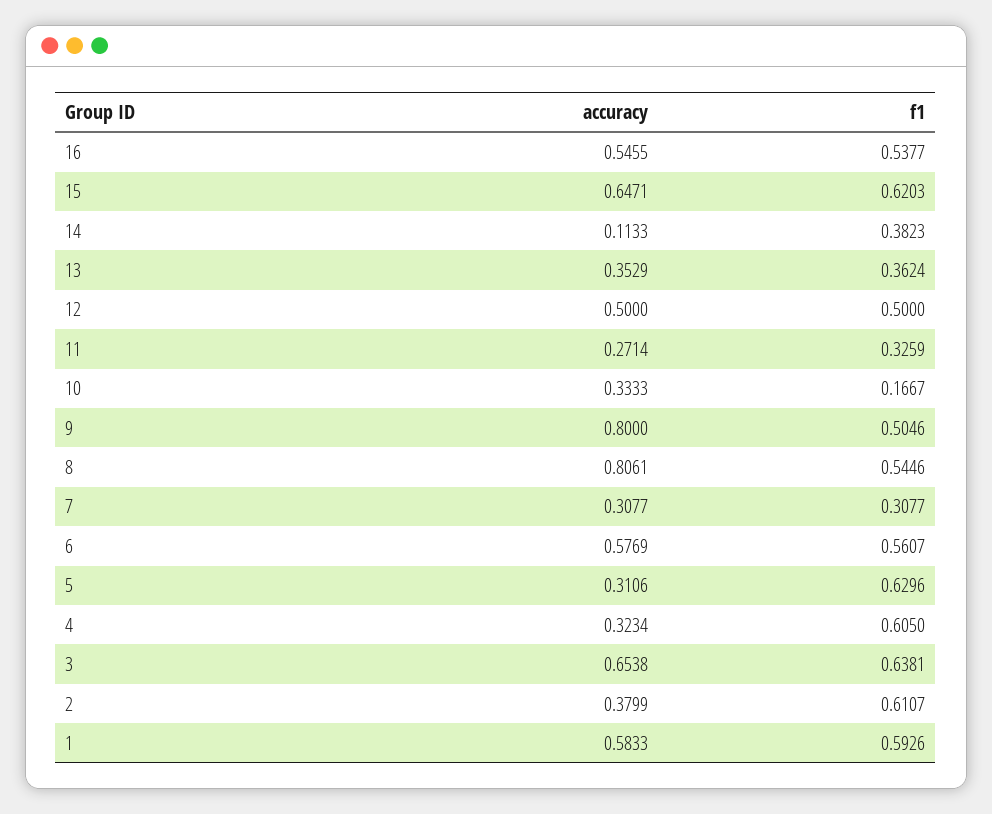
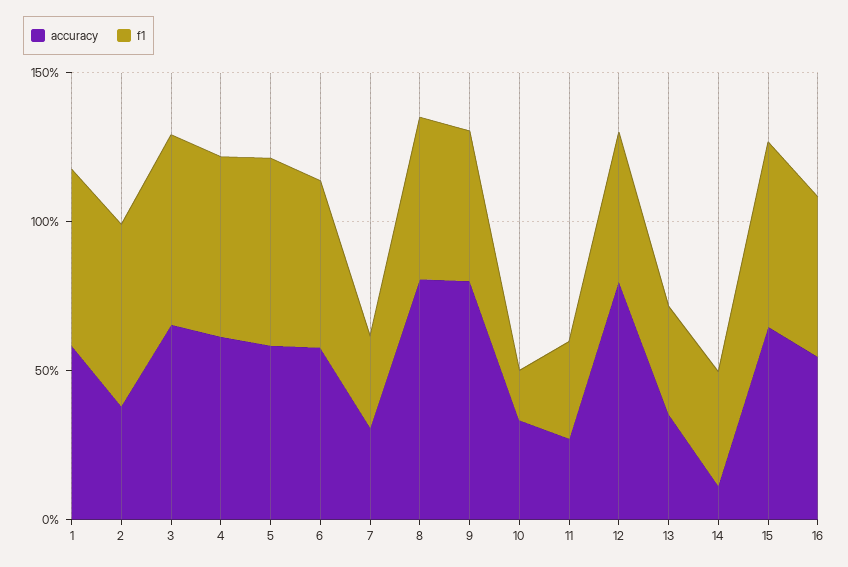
  {
    "accuracy": {
      "16": 0.5455,
      "15": 0.6471,
      "14": 0.1133,
      "13": 0.3529,
-     "12": 0.5,
+     "12": 0.8,
      "11": 0.2714,
      "10": 0.3333,
      "9": 0.8,
      "8": 0.8061,
      "7": 0.3077,
      "6": 0.5769,
-     "5": 0.3106,
+     "5": 0.6,
-     "4": 0.3234,
+     "4": 0.6,
      "3": 0.6538,
      "2": 0.3799,
      "1": 0.5833
    },
    "f1": {
      "16": 0.5377,
      "15": 0.6203,
      "14": 0.3823,
      "13": 0.3624,
      "12": 0.5,
      "11": 0.3259,
      "10": 0.1667,
      "9": 0.5046,
      "8": 0.5446,
      "7": 0.3077,
      "6": 0.5607,
      "5": 0.6296,
      "4": 0.605,
      "3": 0.6381,
      "2": 0.6107,
      "1": 0.5926
    }
  }

